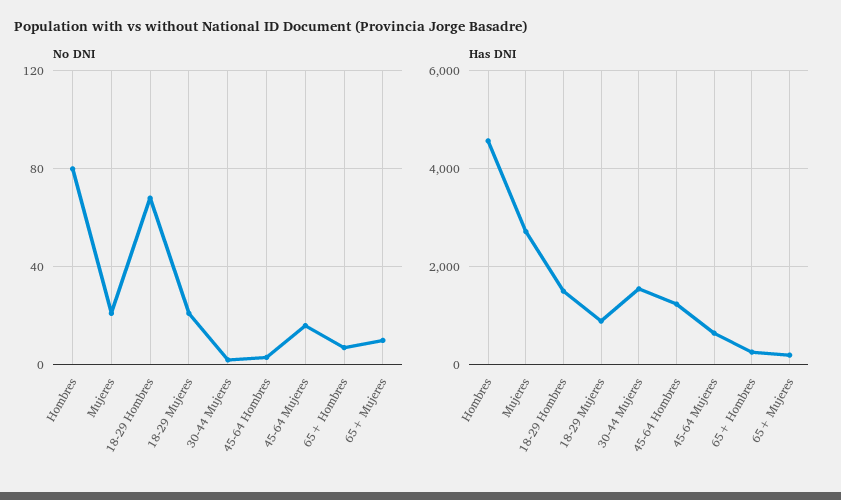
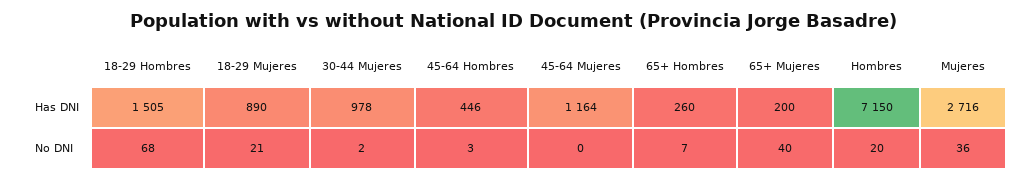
  {
    "No DNI": {
-     "Hombres": 80,
+     "Hombres": 20,
-     "Mujeres": 20,
+     "Mujeres": 36,
      "18-29 Hombres": 68,
      "18-29 Mujeres": 21,
      "30-44 Mujeres": 2,
      "45-64 Hombres": 3,
-     "45-64 Mujeres": 15,
+     "45-64 Mujeres": 0,
      "65+ Hombres": 7,
-     "65+ Mujeres": 10
+     "65+ Mujeres": 40
    },
    "Has DNI": {
-     "Hombres": 4600,
+     "Hombres": 7150,
      "Mujeres": 2716,
      "18-29 Hombres": 1505,
      "18-29 Mujeres": 890,
-     "30-44 Mujeres": 1600,
+     "30-44 Mujeres": 978,
-     "45-64 Hombres": 1200,
+     "45-64 Hombres": 446,
-     "45-64 Mujeres": 600,
+     "45-64 Mujeres": 1164,
      "65+ Hombres": 260,
      "65+ Mujeres": 200
    }
  }

